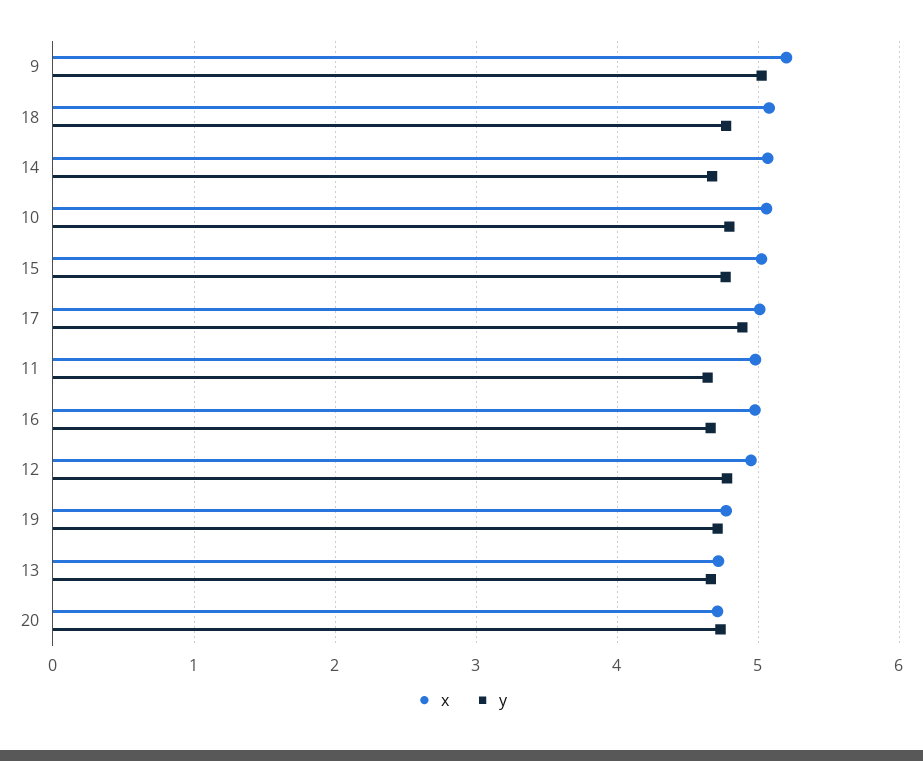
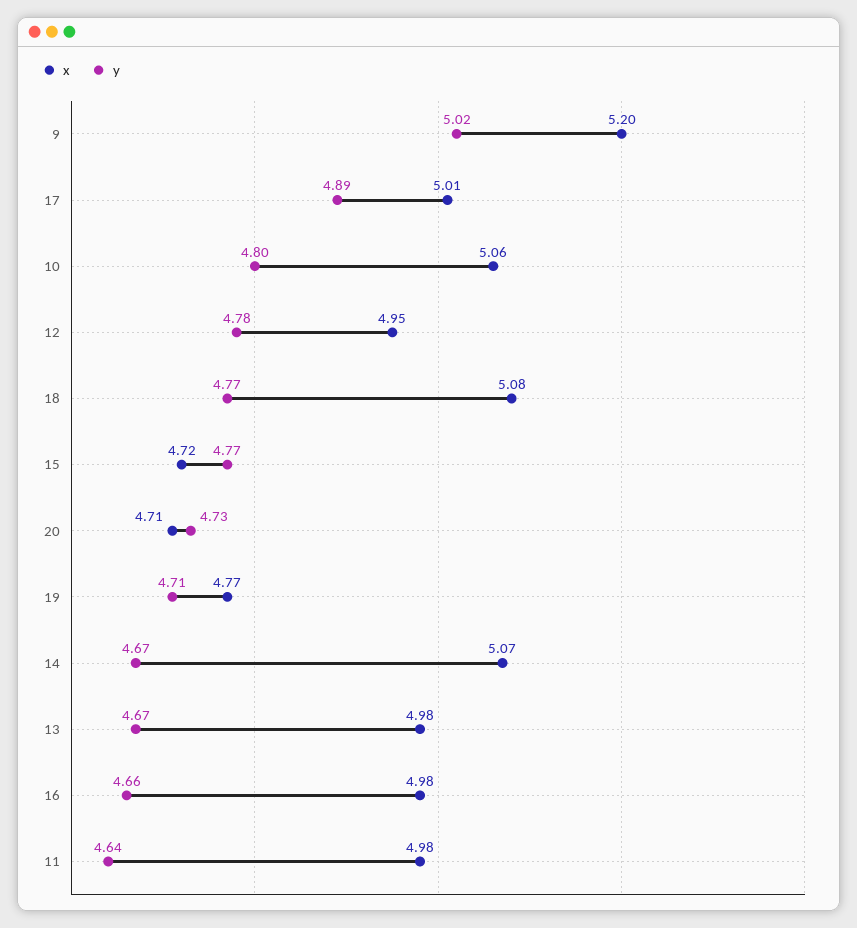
  {
    "x": {
      "9": 5.2,
      "18": 5.08,
      "14": 5.07,
      "10": 5.06,
-     "15": 5,
+     "15": 4.72,
      "17": 5.01,
      "11": 4.98,
      "16": 4.98,
      "12": 4.95,
      "19": 4.77,
-     "13": 4.7,
+     "13": 4.98,
      "20": 4.71
    },
    "y": {
      "9": 5.02,
      "18": 4.77,
      "14": 4.67,
      "10": 4.8,
      "15": 4.77,
      "17": 4.89,
      "11": 4.64,
      "16": 4.66,
      "12": 4.78,
      "19": 4.71,
      "13": 4.67,
      "20": 4.73
    }
  }

